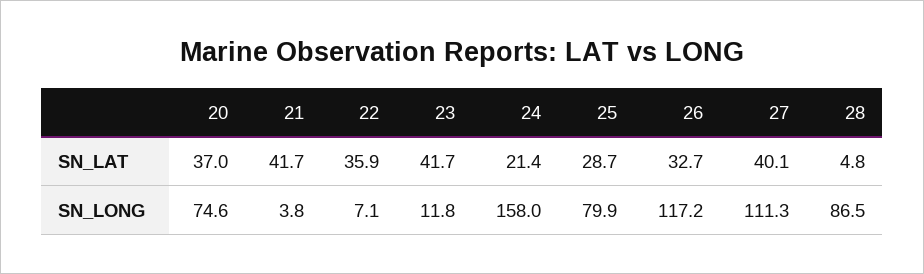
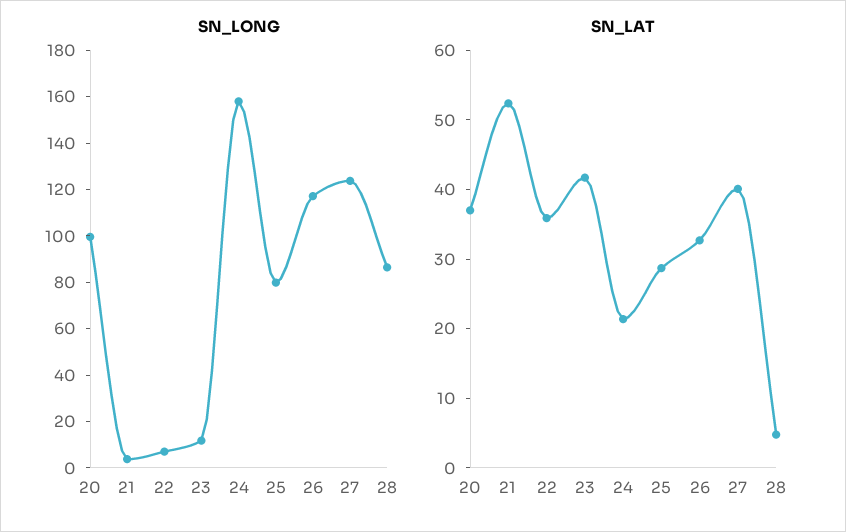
  {
    "SN_LAT": {
      "20": 37,
-     "21": 41.7,
+     "21": 52,
      "22": 35.9,
      "23": 41.7,
      "24": 21.4,
      "25": 28.7,
      "26": 32.7,
      "27": 40.1,
      "28": 4.8
    },
    "SN_LONG": {
-     "20": 74.6,
+     "20": 100,
      "21": 3.8,
      "22": 7.1,
      "23": 11.8,
      "24": 158,
      "25": 79.9,
      "26": 117.2,
-     "27": 111.3,
+     "27": 125,
      "28": 86.5
    }
  }

